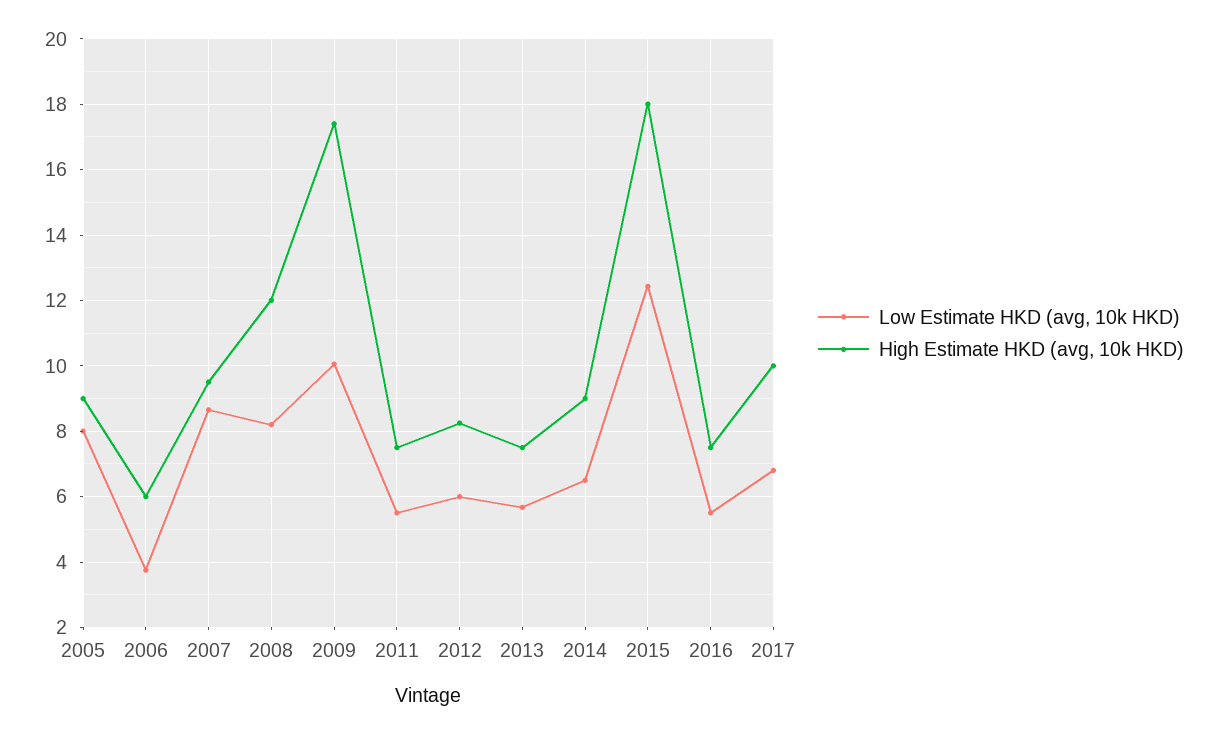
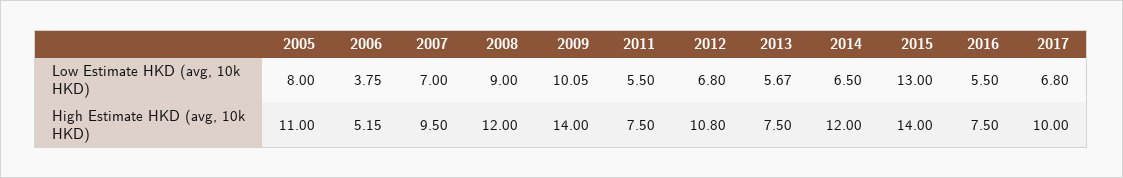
  {
    "Low Estimate HKD (avg, 10k HKD)": {
      "2005": 8,
      "2006": 3.75,
-     "2007": 8.6,
+     "2007": 7,
-     "2008": 8.2,
+     "2008": 9,
      "2009": 10.05,
      "2011": 5.5,
-     "2012": 6,
+     "2012": 6.8,
      "2013": 5.67,
      "2014": 6.5,
-     "2015": 12.4,
+     "2015": 13,
      "2016": 5.5,
      "2017": 6.8
    },
    "High Estimate HKD (avg, 10k HKD)": {
-     "2005": 9,
+     "2005": 11,
-     "2006": 6,
+     "2006": 5.15,
      "2007": 9.5,
      "2008": 12,
-     "2009": 17.4,
+     "2009": 14,
      "2011": 7.5,
-     "2012": 8.2,
+     "2012": 10.8,
      "2013": 7.5,
-     "2014": 9,
+     "2014": 12,
-     "2015": 18,
+     "2015": 14,
      "2016": 7.5,
      "2017": 10
    }
  }

